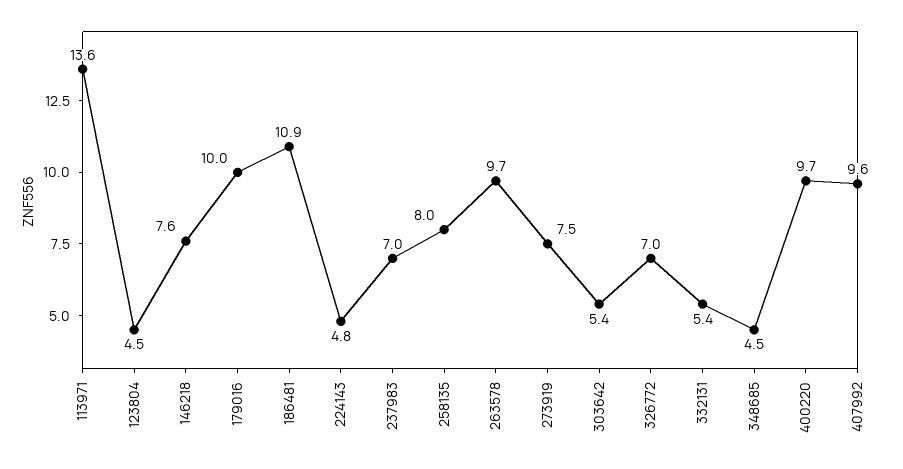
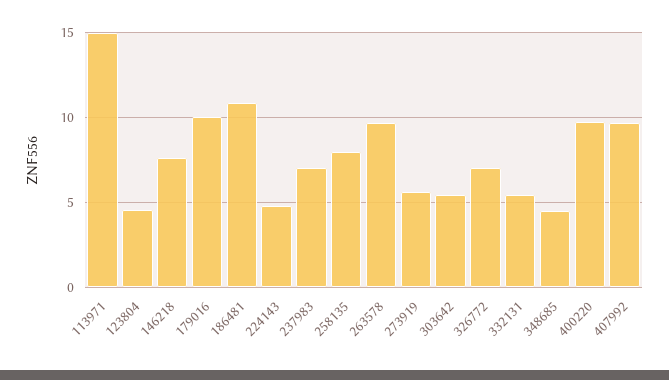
  {
-   "113971": 13.6,
+   "113971": 15,
    "123804": 4.5,
    "146218": 7.6,
    "179016": 10,
    "186481": 10.9,
    "224143": 4.8,
    "237983": 7,
    "258135": 8,
    "263578": 9.7,
-   "273919": 7.5,
+   "273919": 5.5,
    "303642": 5.4,
    "326772": 7,
    "332131": 5.4,
    "348685": 4.5,
    "400220": 9.7,
    "407992": 9.6
  }

